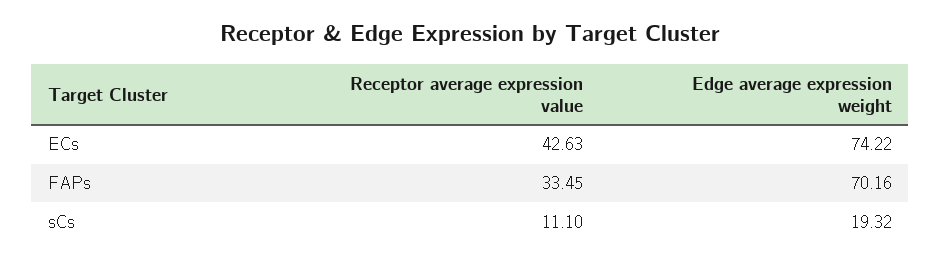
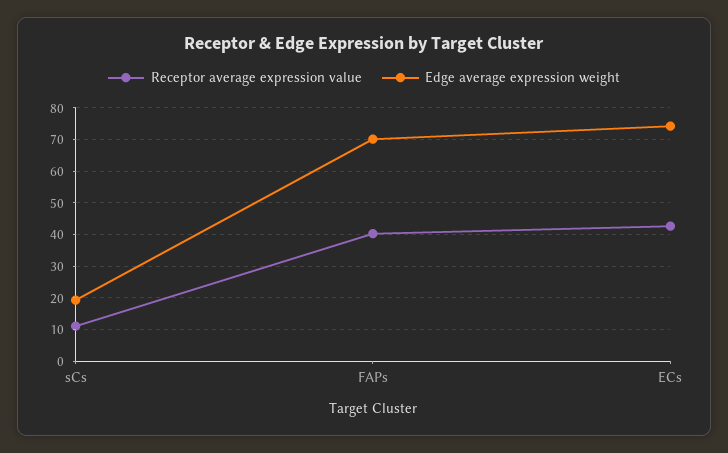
  {
    "Receptor average expression value": {
      "ECs": 42.63,
-     "FAPs": 33.45,
+     "FAPs": 40,
      "sCs": 11.1
    },
    "Edge average expression weight": {
      "ECs": 74.22,
      "FAPs": 70.16,
      "sCs": 19.32
    }
  }

